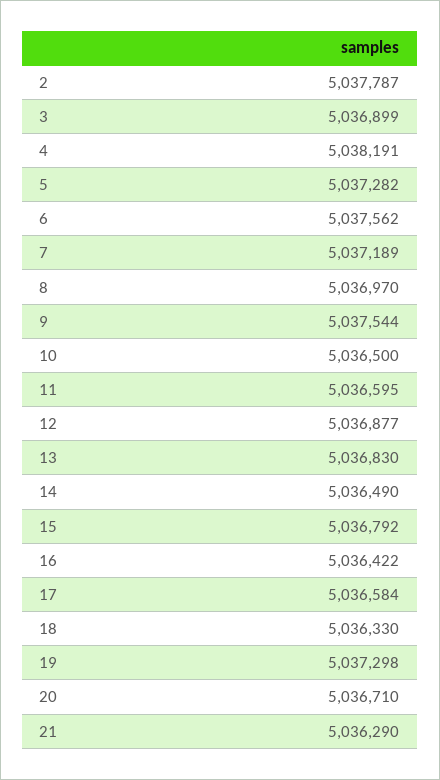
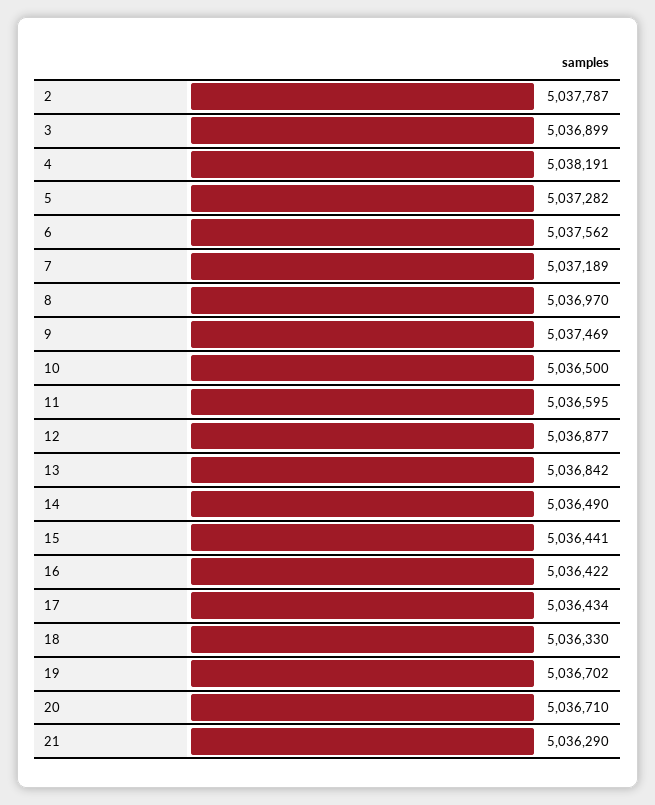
  {
    "2": 5037787,
    "3": 5036899,
    "4": 5038191,
    "5": 5037282,
    "6": 5037562,
    "7": 5037189,
    "8": 5036970,
-   "9": 5037544,
+   "9": 5037469,
    "10": 5036500,
    "11": 5036595,
    "12": 5036877,
-   "13": 5036830,
+   "13": 5036842,
    "14": 5036490,
-   "15": 5036792,
+   "15": 5036441,
    "16": 5036422,
-   "17": 5036584,
+   "17": 5036434,
    "18": 5036330,
-   "19": 5037298,
+   "19": 5036702,
    "20": 5036710,
    "21": 5036290
  }

